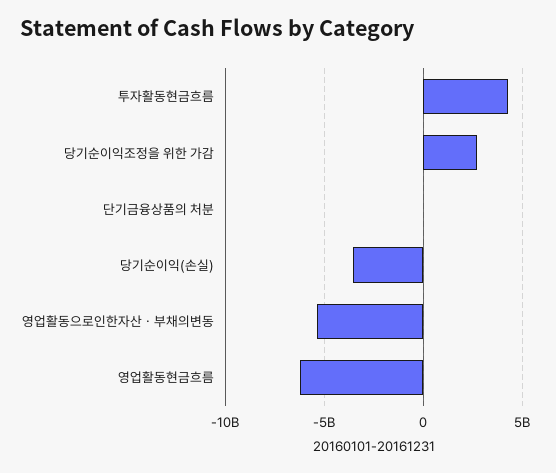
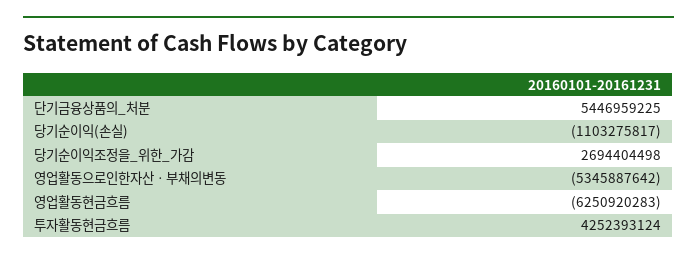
  {
    "투자활동현금흐름": 4252393124,
    "당기순이익조정을 위한 가감": 2694404498,
-   "단기금융상품의 처분": 0,
+   "단기금융상품의 처분": 5446959225,
-   "당기순이익(손실)": -3500000000,
+   "당기순이익(손실)": -1103275817,
    "영업활동으로인한자산ㆍ부채의변동": -5345887642,
    "영업활동현금흐름": -6250920283
  }

